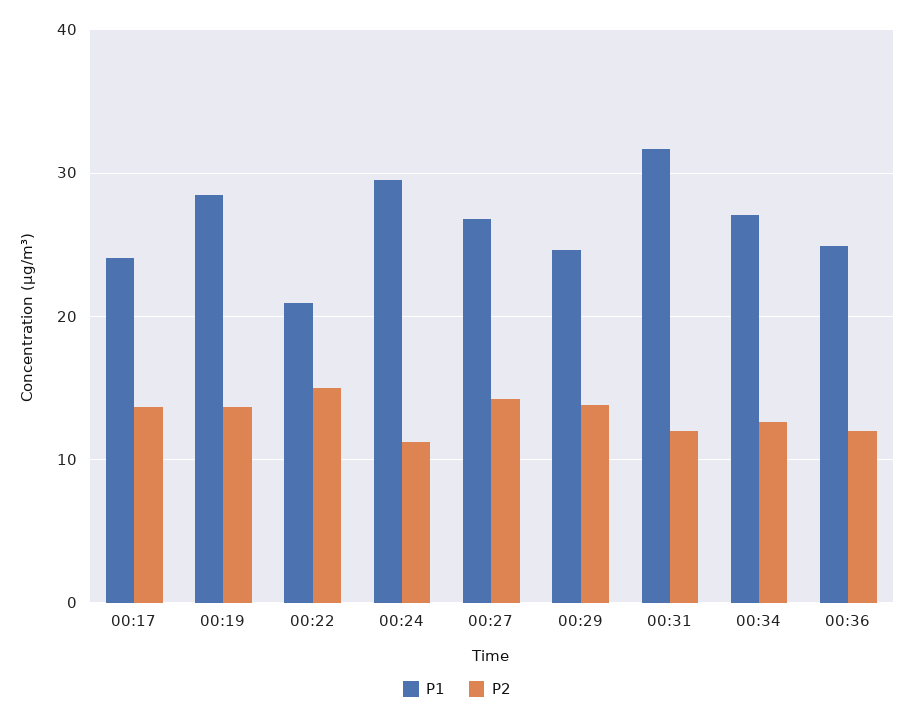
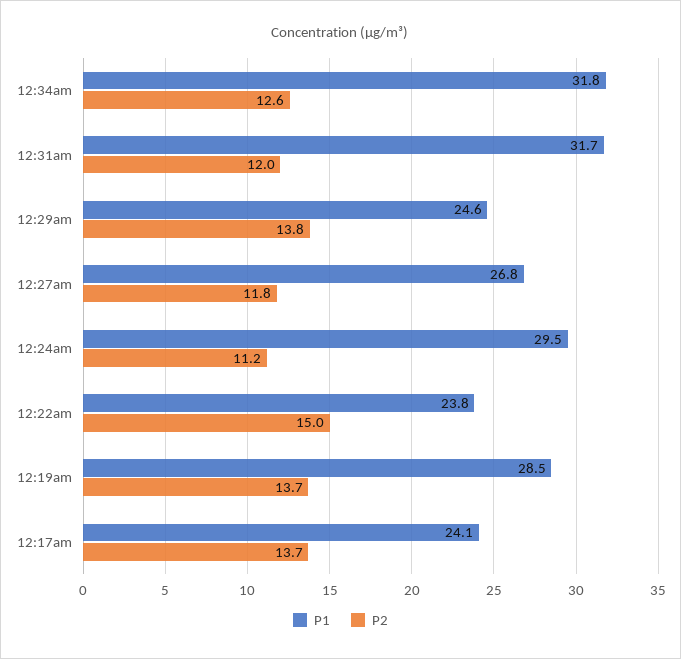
  {
    "P1": {
      "00:17": 24.1,
      "00:19": 28.5,
-     "00:22": 21,
+     "00:22": 23.8,
      "00:24": 29.5,
      "00:27": 26.8,
      "00:29": 24.6,
      "00:31": 31.7,
-     "00:34": 27,
+     "00:34": 31.8
-     "00:36": 25
    },
    "P2": {
      "00:17": 13.7,
      "00:19": 13.7,
      "00:22": 15,
      "00:24": 11.2,
-     "00:27": 14,
+     "00:27": 11.8,
      "00:29": 13.8,
      "00:31": 12,
-     "00:34": 12.6,
+     "00:34": 12.6
-     "00:36": 12
    }
  }

